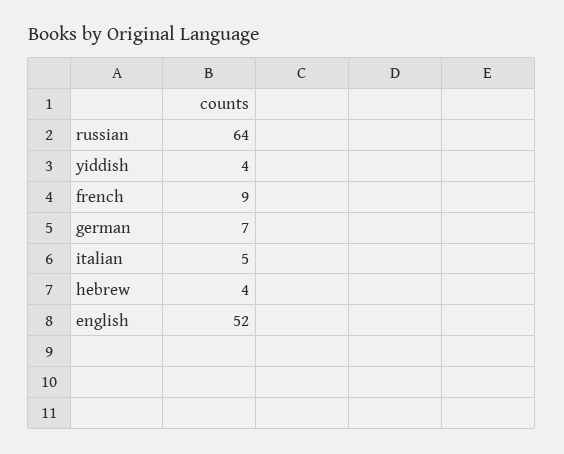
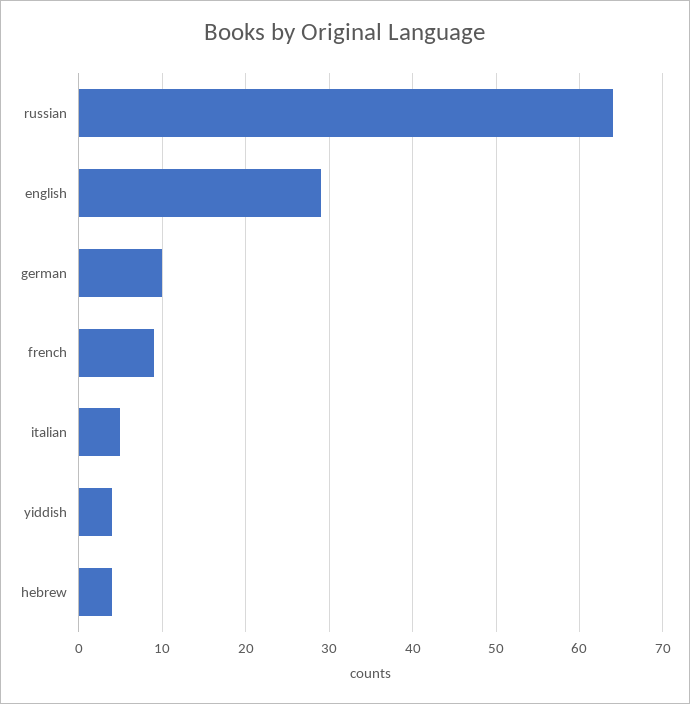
  {
    "russian": 64,
    "yiddish": 4,
    "french": 9,
-   "german": 7,
+   "german": 10,
    "italian": 5,
    "hebrew": 4,
-   "english": 52
+   "english": 29
  }

